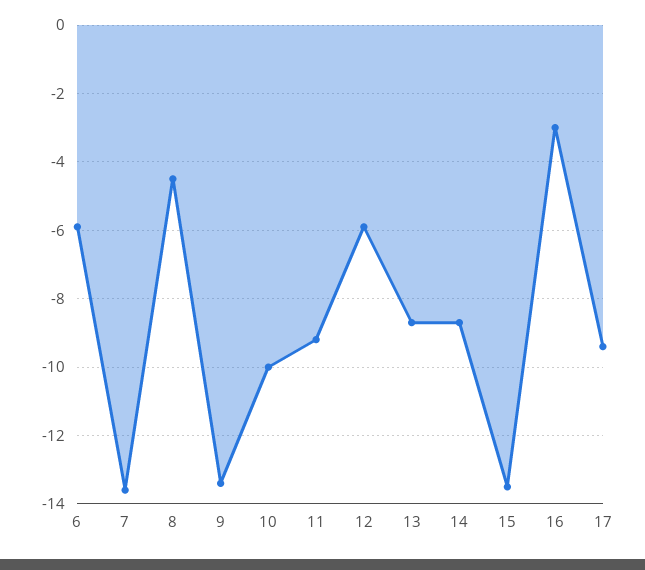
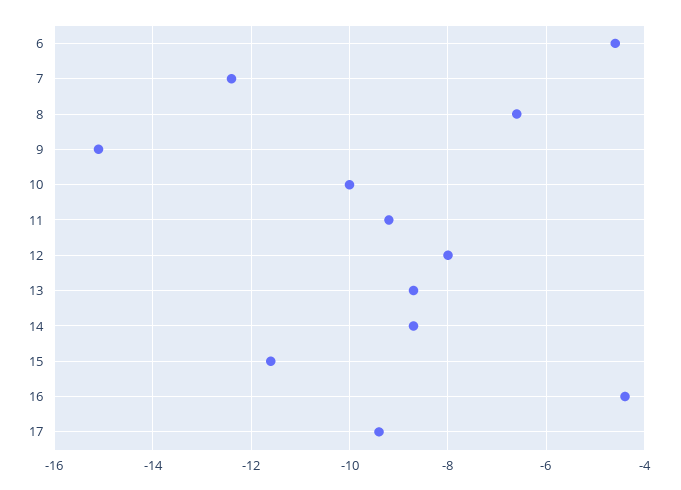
  {
-   "6": -6,
+   "6": -4.5,
-   "7": -13.5,
+   "7": -12.5,
-   "8": -4.5,
+   "8": -6.5,
-   "9": -13.5,
+   "9": -15,
    "10": -10,
    "11": -9,
-   "12": -6,
+   "12": -8,
    "13": -8.5,
    "14": -8.5,
-   "15": -13.5,
+   "15": -11.5,
-   "16": -3,
+   "16": -4.5,
    "17": -9.5
  }

